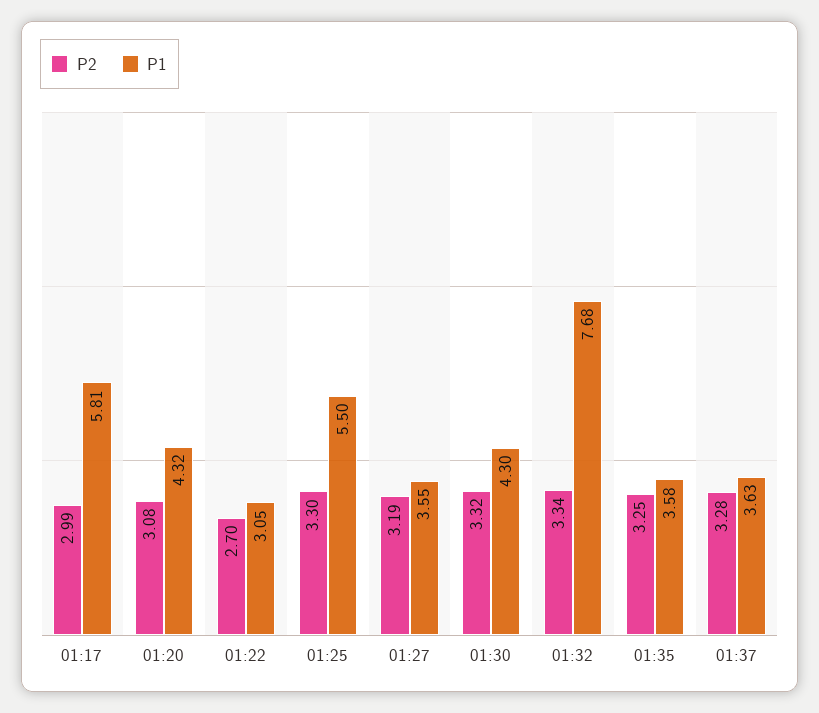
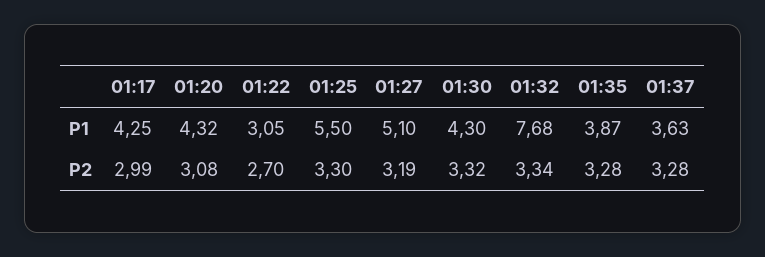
  {
    "P2": {
      "01:17": 2.99,
      "01:20": 3.08,
      "01:22": 2.7,
      "01:25": 3.3,
      "01:27": 3.19,
      "01:30": 3.32,
      "01:32": 3.34,
-     "01:35": 3.25,
+     "01:35": 3.28,
      "01:37": 3.28
    },
    "P1": {
-     "01:17": 5.81,
+     "01:17": 4.25,
      "01:20": 4.32,
      "01:22": 3.05,
      "01:25": 5.5,
-     "01:27": 3.55,
+     "01:27": 5.1,
      "01:30": 4.3,
      "01:32": 7.68,
-     "01:35": 3.58,
+     "01:35": 3.87,
      "01:37": 3.63
    }
  }

